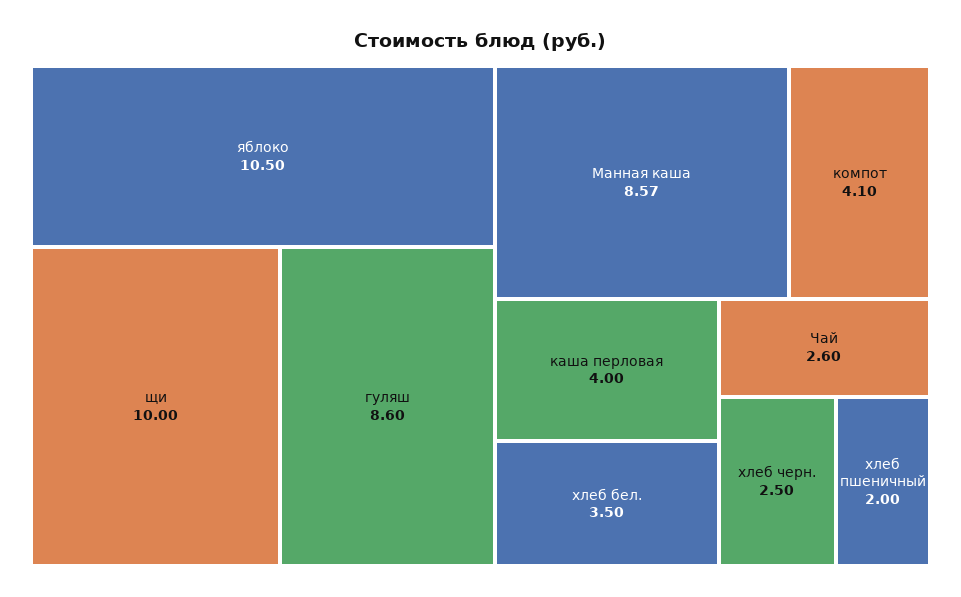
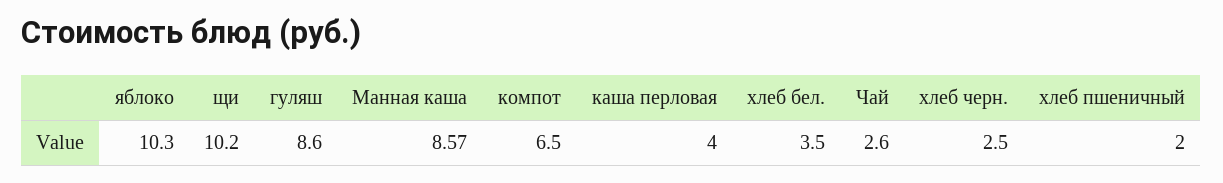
  {
-   "яблоко": 10.5,
+   "яблоко": 10.3,
-   "щи": 10,
+   "щи": 10.2,
    "гуляш": 8.6,
    "Манная каша": 8.57,
-   "компот": 4.1,
+   "компот": 6.5,
    "каша перловая": 4,
    "хлеб бел.": 3.5,
    "Чай": 2.6,
    "хлеб черн.": 2.5,
    "хлеб пшеничный": 2
  }

